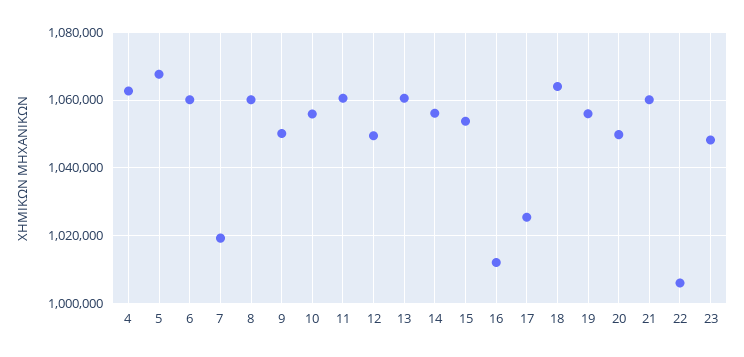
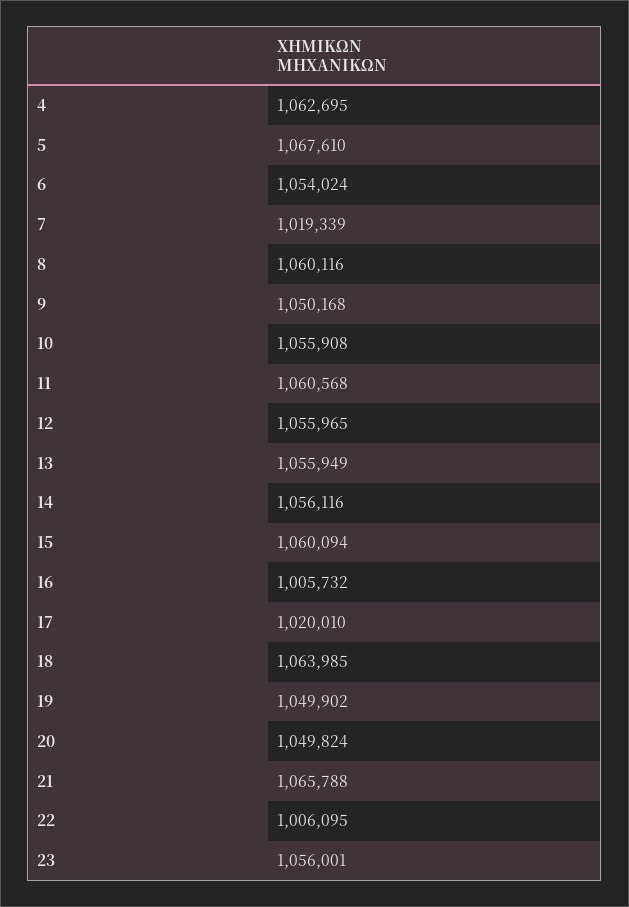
  {
    "4": 1062695,
    "5": 1067610,
-   "6": 1060000,
+   "6": 1054024,
    "7": 1019339,
    "8": 1060116,
    "9": 1050168,
    "10": 1055908,
    "11": 1060568,
-   "12": 1050000,
+   "12": 1055965,
-   "13": 1060000,
+   "13": 1055949,
    "14": 1056116,
-   "15": 1054000,
+   "15": 1060094,
-   "16": 1012000,
+   "16": 1005732,
-   "17": 1026000,
+   "17": 1020010,
    "18": 1063985,
-   "19": 1056000,
+   "19": 1049902,
    "20": 1049824,
-   "21": 1060000,
+   "21": 1065788,
    "22": 1006095,
-   "23": 1048000
+   "23": 1056001
  }

